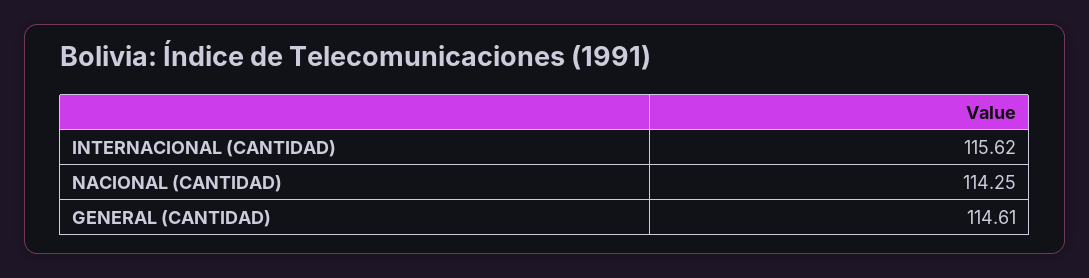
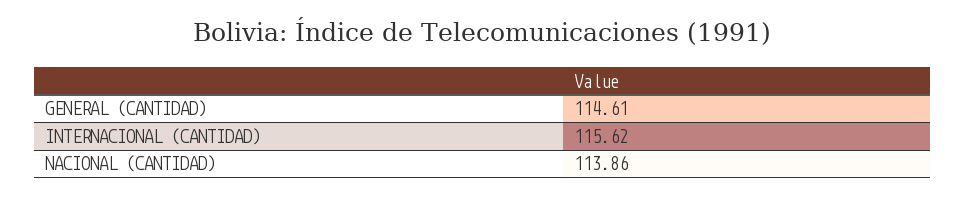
  {
    "INTERNACIONAL (CANTIDAD)": 115.62,
-   "NACIONAL (CANTIDAD)": 114.25,
+   "NACIONAL (CANTIDAD)": 113.86,
    "GENERAL (CANTIDAD)": 114.61
  }

